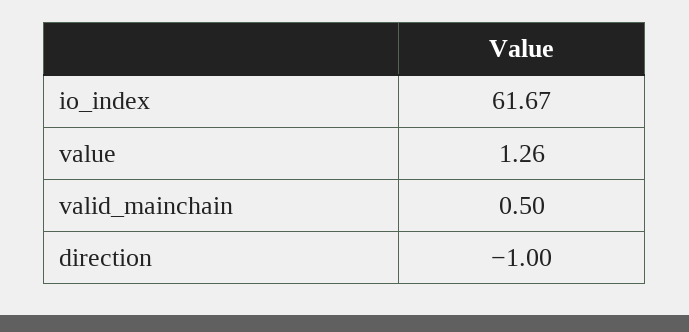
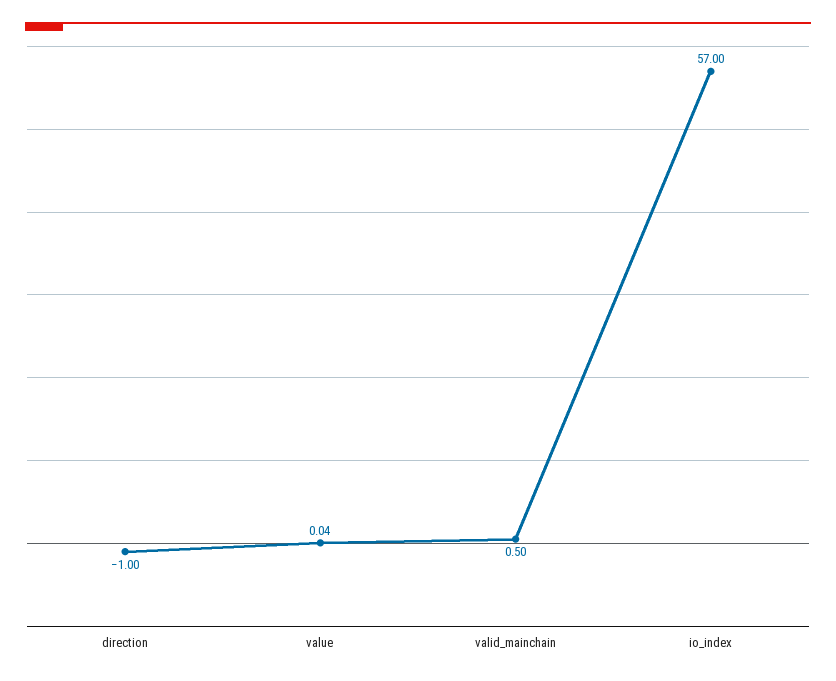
  {
-   "io_index": 61.67,
+   "io_index": 57,
-   "value": 1.26,
+   "value": 0.04,
    "valid_mainchain": 0.5,
    "direction": -1
  }

